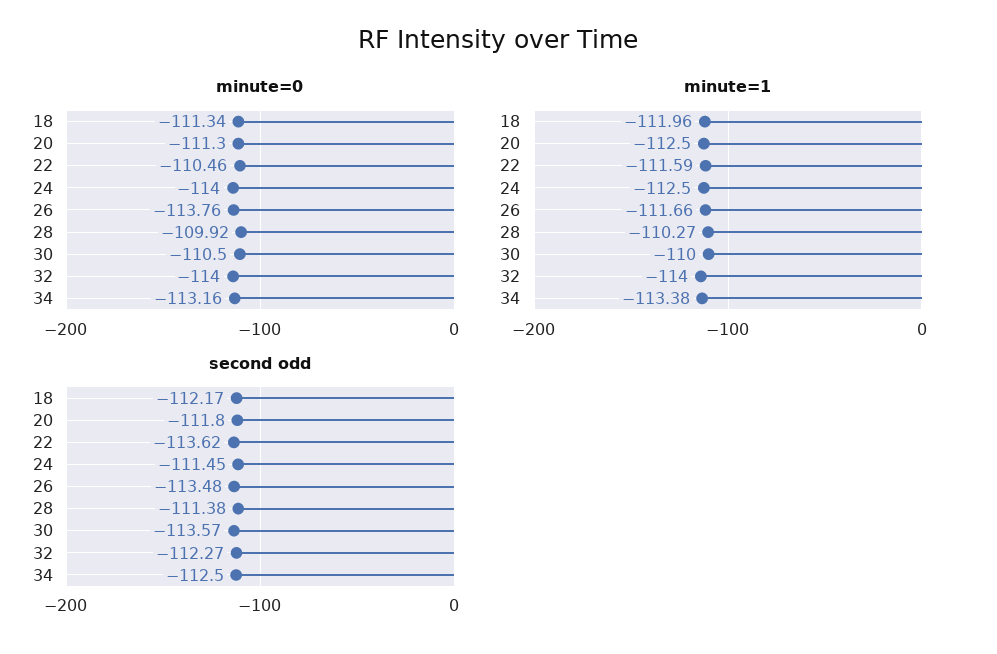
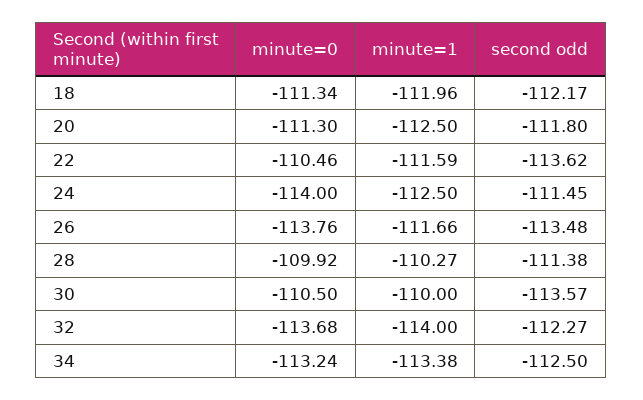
  {
    "minute=0": {
      "18": -111.34,
      "20": -111.3,
      "22": -110.46,
      "24": -114,
      "26": -113.76,
      "28": -109.92,
      "30": -110.5,
-     "32": -114,
+     "32": -113.68,
-     "34": -113.16
+     "34": -113.24
    },
    "minute=1": {
      "18": -111.96,
      "20": -112.5,
      "22": -111.59,
      "24": -112.5,
      "26": -111.66,
      "28": -110.27,
      "30": -110,
      "32": -114,
      "34": -113.38
    },
    "second odd": {
      "18": -112.17,
      "20": -111.8,
      "22": -113.62,
      "24": -111.45,
      "26": -113.48,
      "28": -111.38,
      "30": -113.57,
      "32": -112.27,
      "34": -112.5
    }
  }

